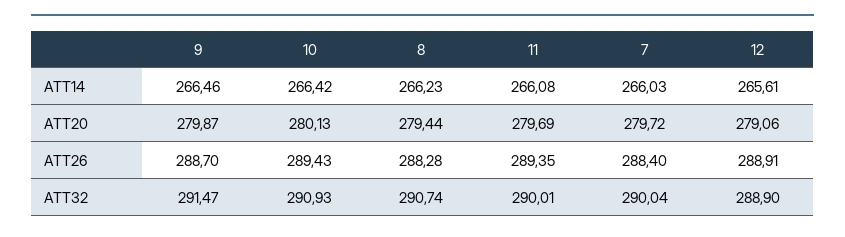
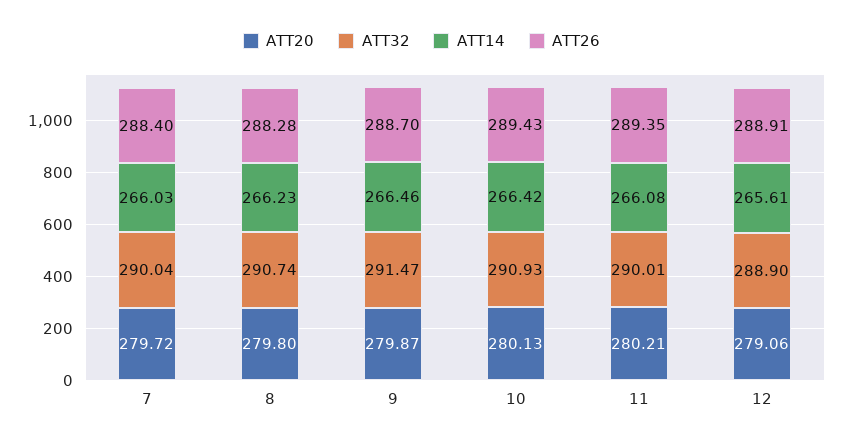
  {
    "ATT14": {
      "9": 266.46,
      "10": 266.42,
      "8": 266.23,
      "11": 266.08,
      "7": 266.03,
      "12": 265.61
    },
    "ATT20": {
      "9": 279.87,
      "10": 280.13,
-     "8": 279.44,
+     "8": 279.8,
-     "11": 279.69,
+     "11": 280.21,
      "7": 279.72,
      "12": 279.06
    },
    "ATT26": {
      "9": 288.7,
      "10": 289.43,
      "8": 288.28,
      "11": 289.35,
      "7": 288.4,
      "12": 288.91
    },
    "ATT32": {
      "9": 291.47,
      "10": 290.93,
      "8": 290.74,
      "11": 290.01,
      "7": 290.04,
      "12": 288.9
    }
  }

